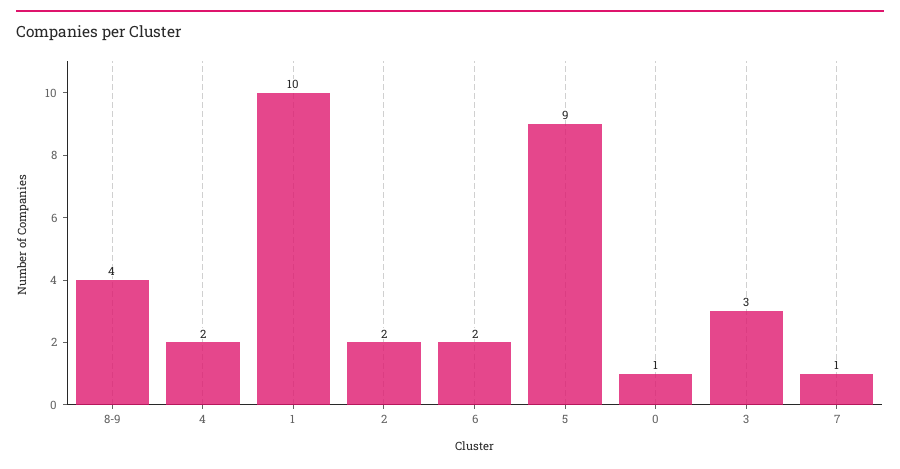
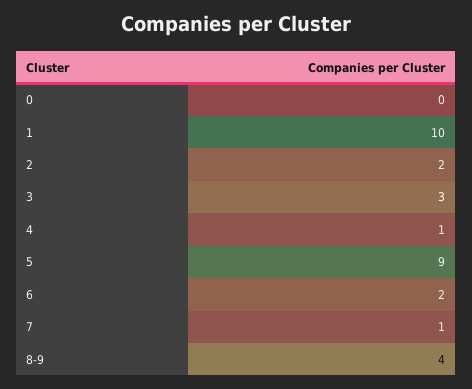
  {
    "8-9": 4,
-   "4": 2,
+   "4": 1,
    "1": 10,
    "2": 2,
    "6": 2,
    "5": 9,
-   "0": 1,
+   "0": 0,
    "3": 3,
    "7": 1
  }

